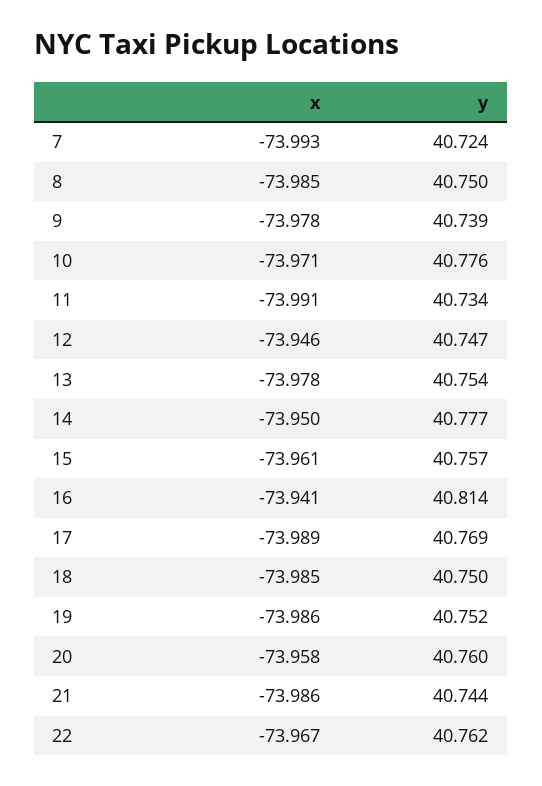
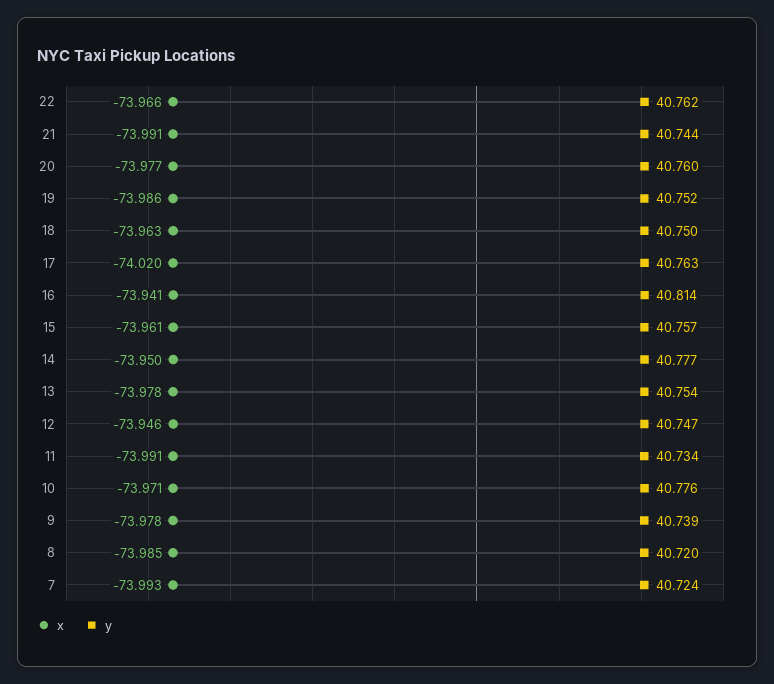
  {
    "x": {
      "7": -73.993,
      "8": -73.985,
      "9": -73.978,
      "10": -73.971,
      "11": -73.991,
      "12": -73.946,
      "13": -73.978,
      "14": -73.95,
      "15": -73.961,
      "16": -73.941,
-     "17": -73.989,
+     "17": -74.02,
-     "18": -73.985,
+     "18": -73.963,
      "19": -73.986,
-     "20": -73.958,
+     "20": -73.977,
-     "21": -73.986,
+     "21": -73.991,
-     "22": -73.967
+     "22": -73.966
    },
    "y": {
      "7": 40.724,
-     "8": 40.75,
+     "8": 40.72,
      "9": 40.739,
      "10": 40.776,
      "11": 40.734,
      "12": 40.747,
      "13": 40.754,
      "14": 40.777,
      "15": 40.757,
      "16": 40.814,
-     "17": 40.769,
+     "17": 40.763,
      "18": 40.75,
      "19": 40.752,
      "20": 40.76,
      "21": 40.744,
      "22": 40.762
    }
  }

